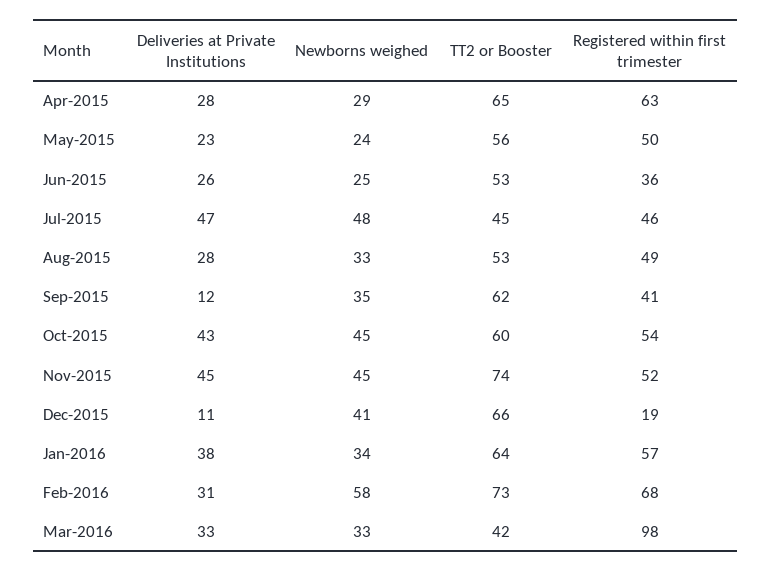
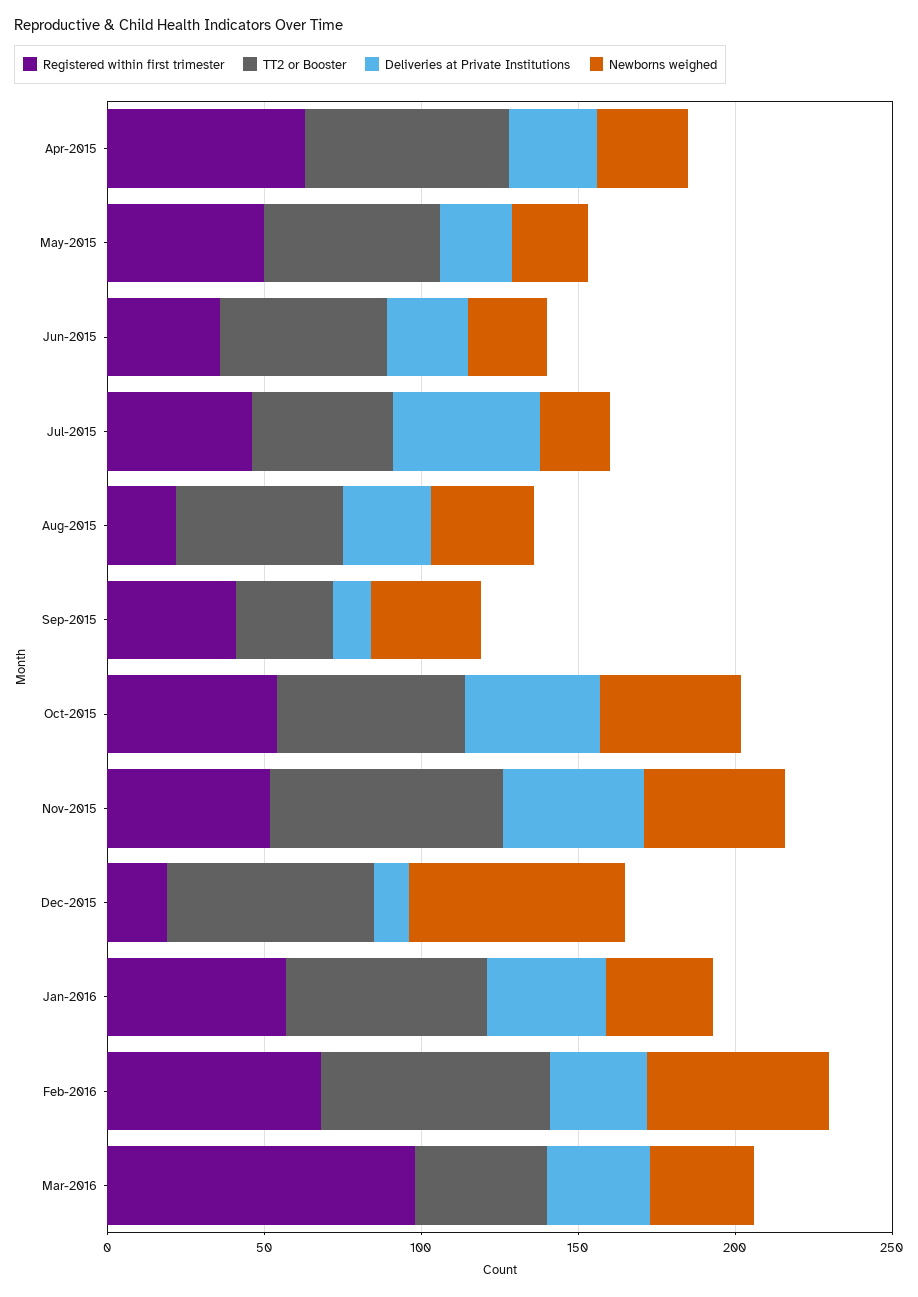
  {
    "Deliveries at Private Institutions": {
      "Apr-2015": 28,
      "May-2015": 23,
      "Jun-2015": 26,
      "Jul-2015": 47,
      "Aug-2015": 28,
      "Sep-2015": 12,
      "Oct-2015": 43,
      "Nov-2015": 45,
      "Dec-2015": 11,
      "Jan-2016": 38,
      "Feb-2016": 31,
      "Mar-2016": 33
    },
    "Newborns weighed": {
      "Apr-2015": 29,
      "May-2015": 24,
      "Jun-2015": 25,
-     "Jul-2015": 48,
+     "Jul-2015": 20,
      "Aug-2015": 33,
      "Sep-2015": 35,
      "Oct-2015": 45,
      "Nov-2015": 45,
-     "Dec-2015": 41,
+     "Dec-2015": 70,
      "Jan-2016": 34,
      "Feb-2016": 58,
      "Mar-2016": 33
    },
    "TT2 or Booster": {
      "Apr-2015": 65,
      "May-2015": 56,
      "Jun-2015": 53,
      "Jul-2015": 45,
      "Aug-2015": 53,
-     "Sep-2015": 62,
+     "Sep-2015": 30,
      "Oct-2015": 60,
      "Nov-2015": 74,
      "Dec-2015": 66,
      "Jan-2016": 64,
      "Feb-2016": 73,
      "Mar-2016": 42
    },
    "Registered within first trimester": {
      "Apr-2015": 63,
      "May-2015": 50,
      "Jun-2015": 36,
      "Jul-2015": 46,
-     "Aug-2015": 49,
+     "Aug-2015": 20,
      "Sep-2015": 41,
      "Oct-2015": 54,
      "Nov-2015": 52,
      "Dec-2015": 19,
      "Jan-2016": 57,
      "Feb-2016": 68,
      "Mar-2016": 98
    }
  }

